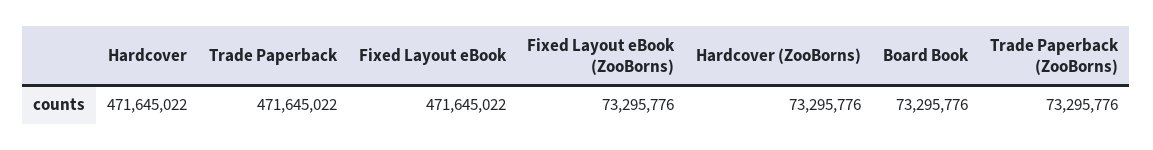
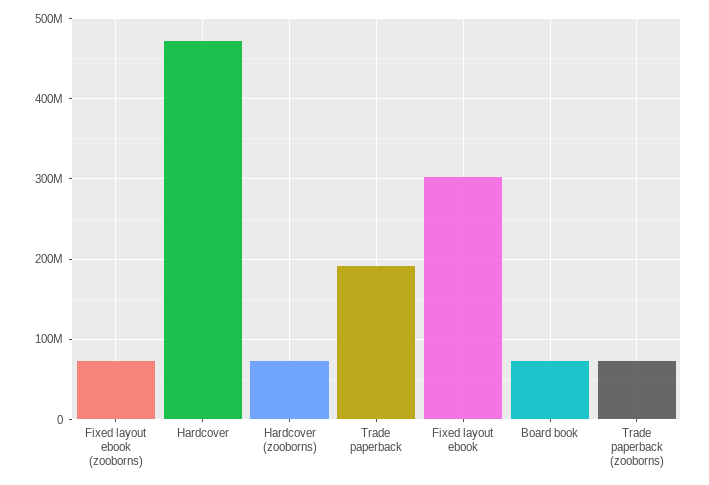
  {
    "Hardcover": 471645022,
-   "Trade Paperback": 471645022,
+   "Trade Paperback": 190000000,
-   "Fixed Layout eBook": 471645022,
+   "Fixed Layout eBook": 300000000,
    "Fixed Layout eBook (ZooBorns)": 73295776,
    "Hardcover (ZooBorns)": 73295776,
    "Board Book": 73295776,
    "Trade Paperback (ZooBorns)": 73295776
  }

